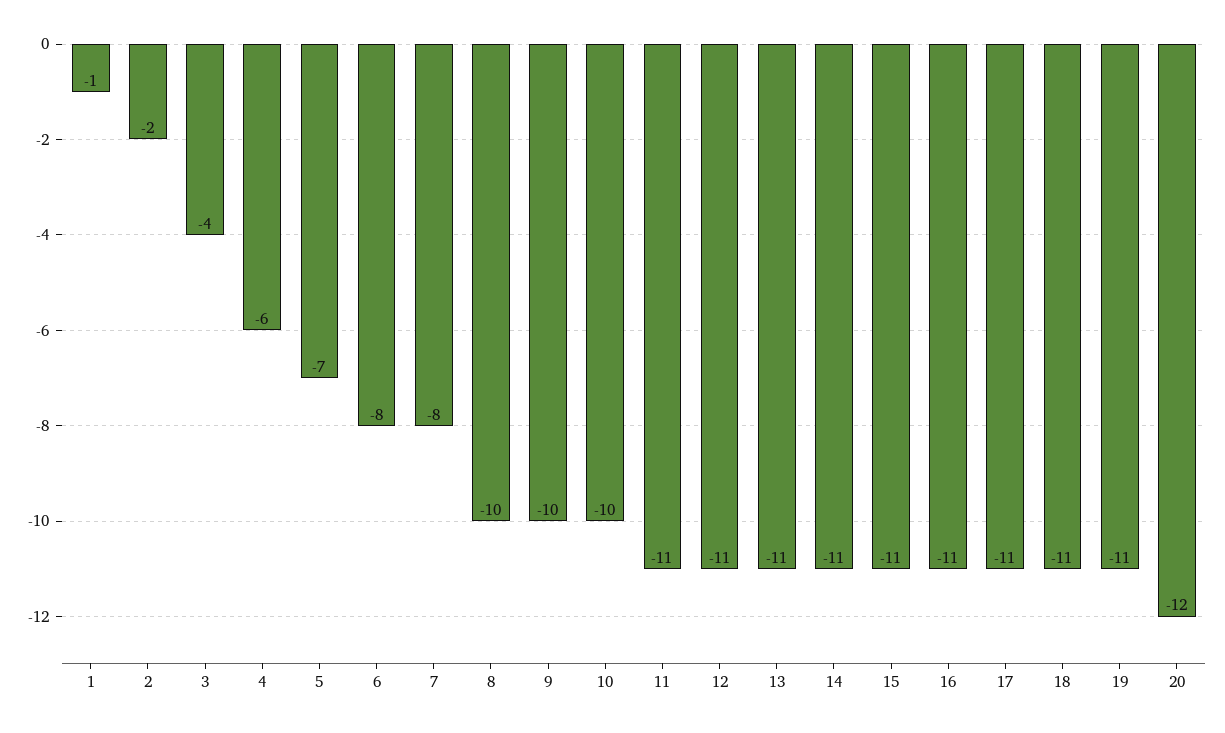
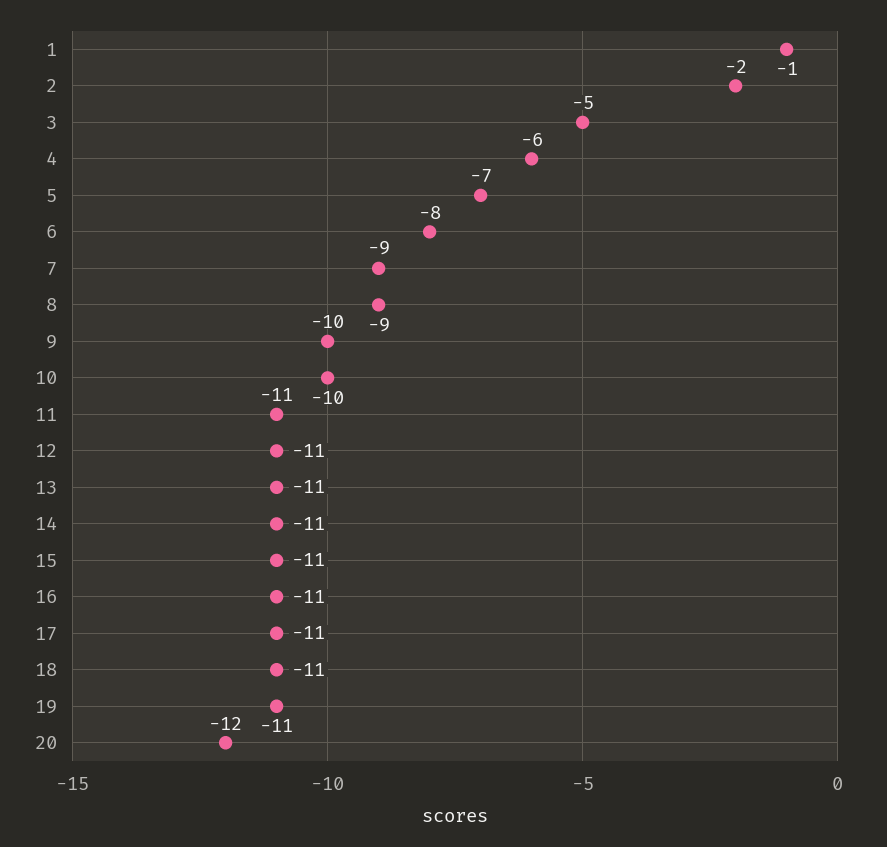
  {
    "1": -1,
    "2": -2,
-   "3": -4,
+   "3": -5,
    "4": -6,
    "5": -7,
    "6": -8,
-   "7": -8,
+   "7": -9,
-   "8": -10,
+   "8": -9,
    "9": -10,
    "10": -10,
    "11": -11,
    "12": -11,
    "13": -11,
    "14": -11,
    "15": -11,
    "16": -11,
    "17": -11,
    "18": -11,
    "19": -11,
    "20": -12
  }

